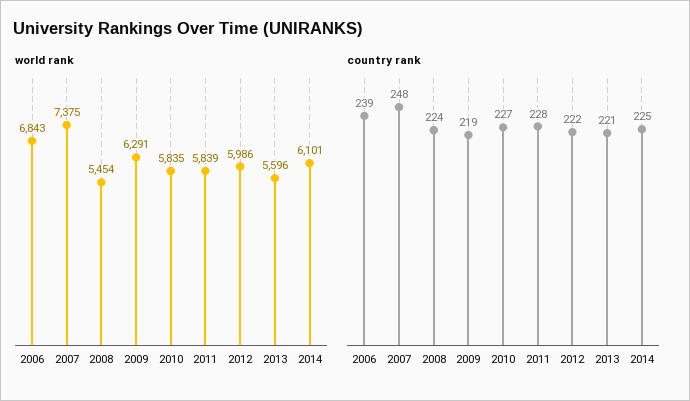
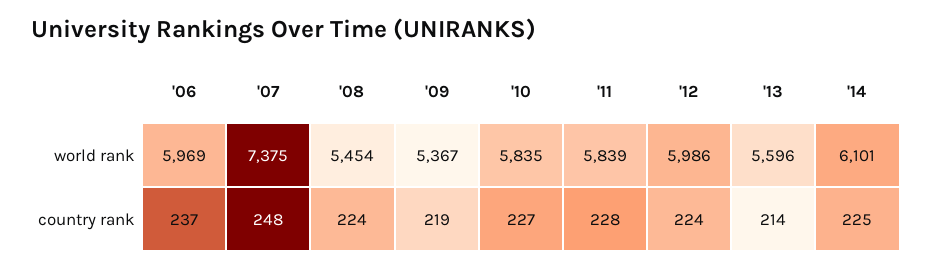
  {
    "world rank": {
-     "2006": 6843,
+     "2006": 5969,
      "2007": 7375,
      "2008": 5454,
-     "2009": 6291,
+     "2009": 5367,
      "2010": 5835,
      "2011": 5839,
      "2012": 5986,
      "2013": 5596,
      "2014": 6101
    },
    "country rank": {
-     "2006": 239,
+     "2006": 237,
      "2007": 248,
      "2008": 224,
      "2009": 219,
      "2010": 227,
      "2011": 228,
-     "2012": 222,
+     "2012": 224,
-     "2013": 221,
+     "2013": 214,
      "2014": 225
    }
  }

